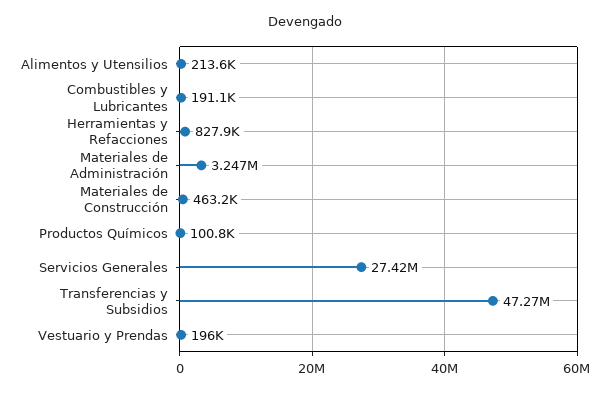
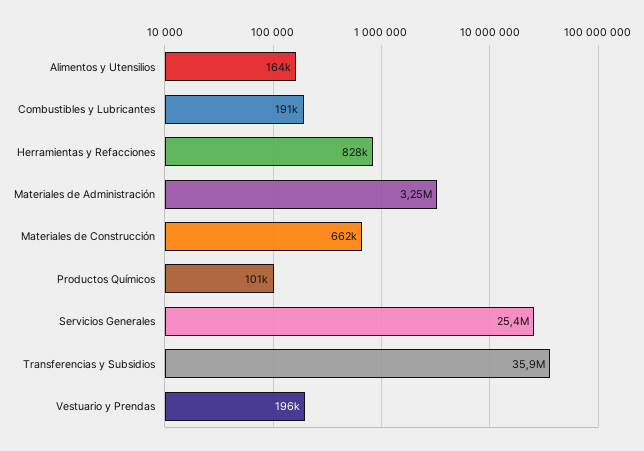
  {
-   "Alimentos y Utensilios": 213600,
+   "Alimentos y Utensilios": 164000,
    "Combustibles y Lubricantes": 191100,
    "Herramientas y Refacciones": 827900,
    "Materiales de Administración": 3247000,
-   "Materiales de Construcción": 463200,
+   "Materiales de Construcción": 662000,
    "Productos Químicos": 100800,
-   "Servicios Generales": 27420000,
+   "Servicios Generales": 25400000,
-   "Transferencias y Subsidios": 47270000,
+   "Transferencias y Subsidios": 35900000,
    "Vestuario y Prendas": 196000
  }

